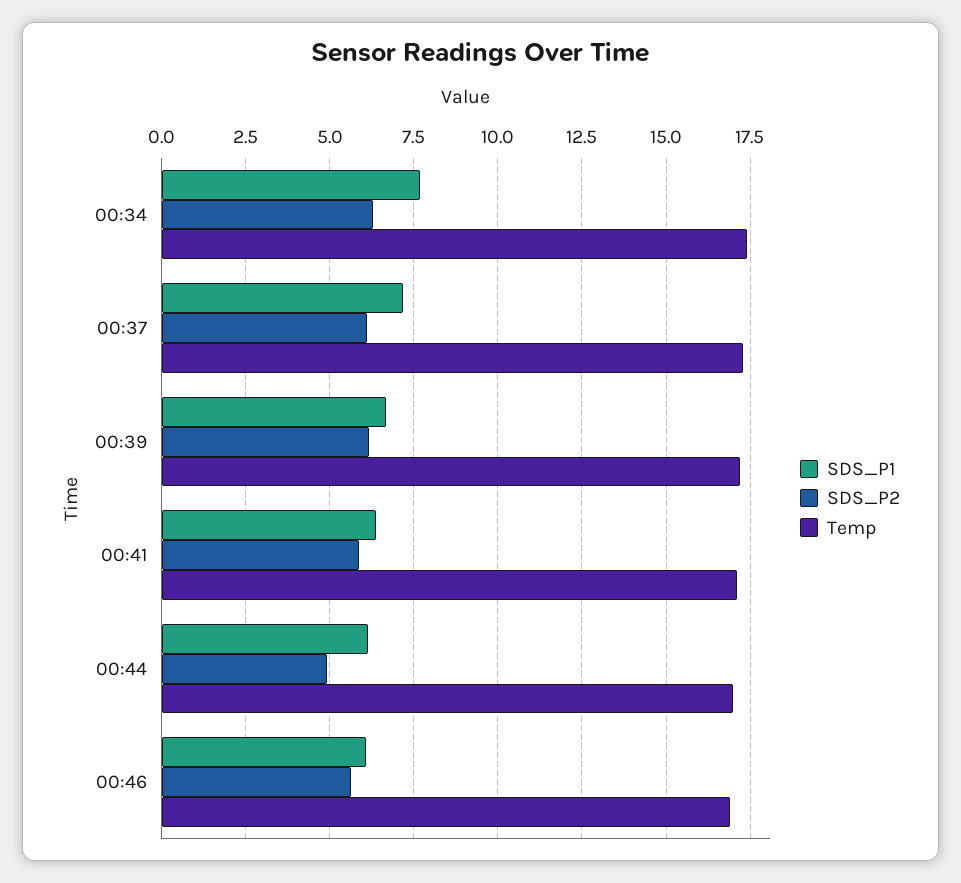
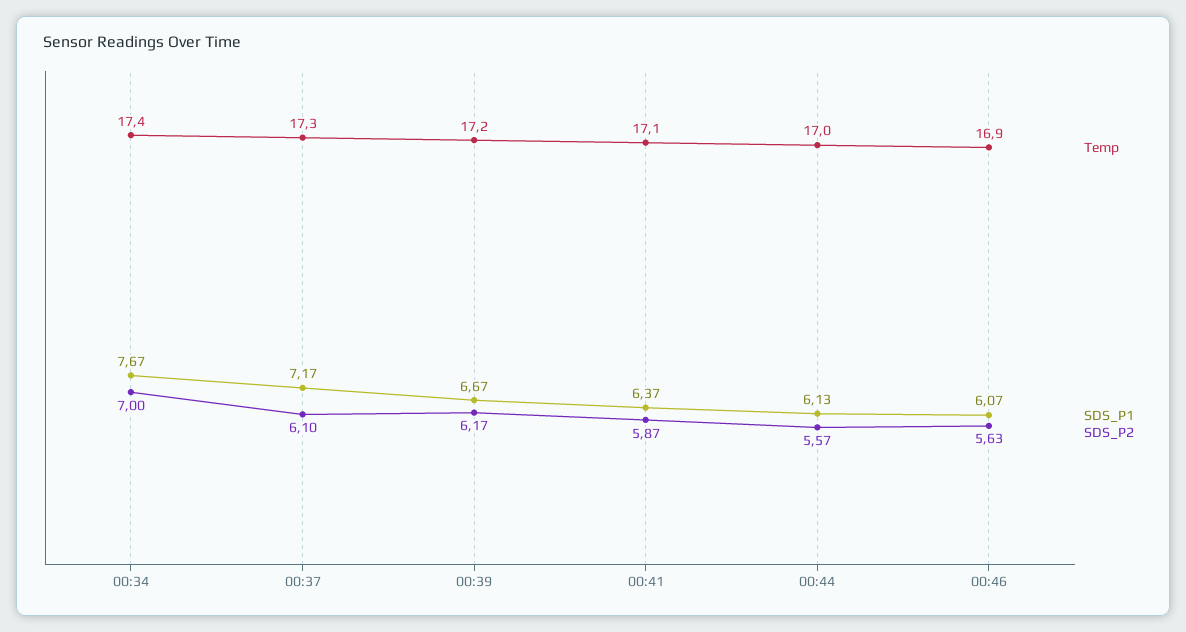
  {
    "SDS_P1": {
      "00:34": 7.67,
      "00:37": 7.17,
      "00:39": 6.67,
      "00:41": 6.37,
      "00:44": 6.13,
      "00:46": 6.07
    },
    "SDS_P2": {
-     "00:34": 6.25,
+     "00:34": 7,
      "00:37": 6.1,
      "00:39": 6.17,
      "00:41": 5.87,
-     "00:44": 5,
+     "00:44": 5.57,
      "00:46": 5.63
    },
    "Temp": {
      "00:34": 17.4,
      "00:37": 17.3,
      "00:39": 17.2,
      "00:41": 17.1,
      "00:44": 17,
      "00:46": 16.9
    }
  }

